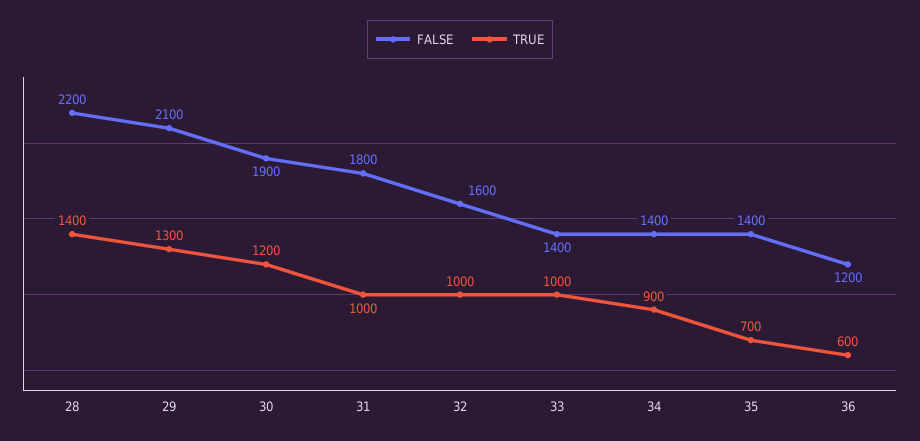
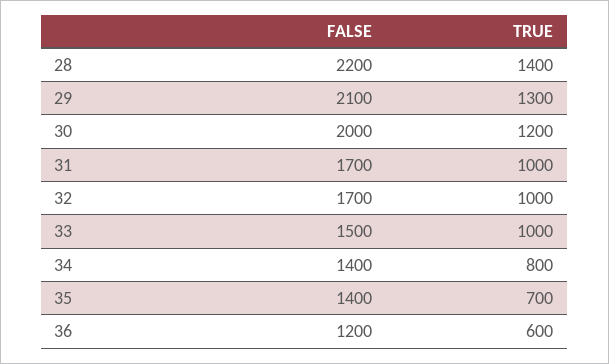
  {
    "FALSE": {
      "28": 2200,
      "29": 2100,
-     "30": 1900,
+     "30": 2000,
-     "31": 1800,
+     "31": 1700,
-     "32": 1600,
+     "32": 1700,
-     "33": 1400,
+     "33": 1500,
      "34": 1400,
      "35": 1400,
      "36": 1200
    },
    "TRUE": {
      "28": 1400,
      "29": 1300,
      "30": 1200,
      "31": 1000,
      "32": 1000,
      "33": 1000,
-     "34": 900,
+     "34": 800,
      "35": 700,
      "36": 600
    }
  }

